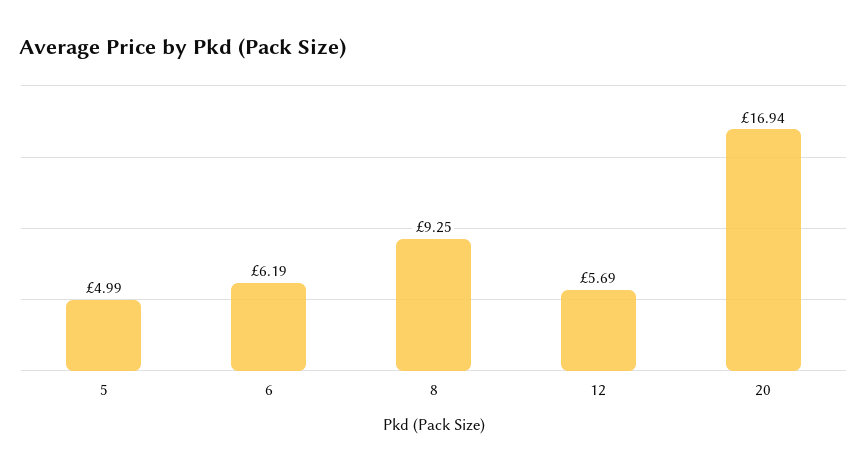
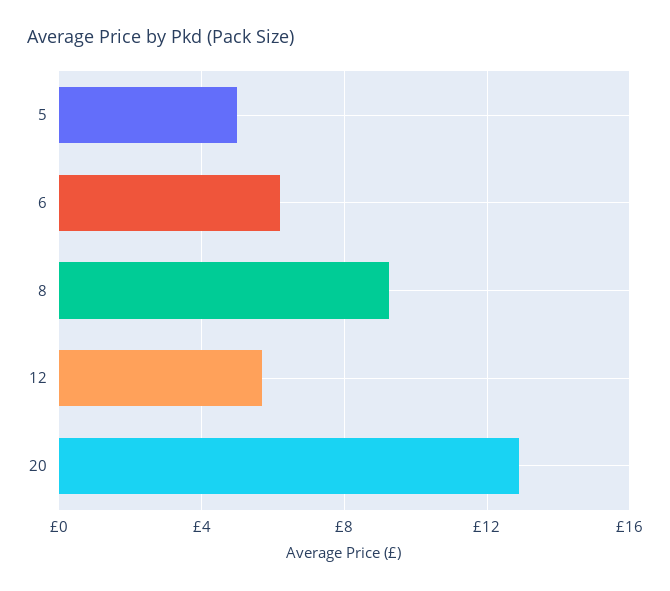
  {
    "5": 4.99,
    "6": 6.19,
    "8": 9.25,
    "12": 5.69,
-   "20": 16.94
+   "20": 13
  }

